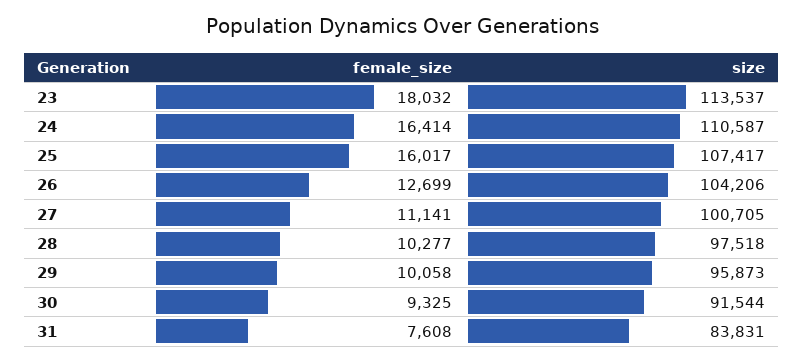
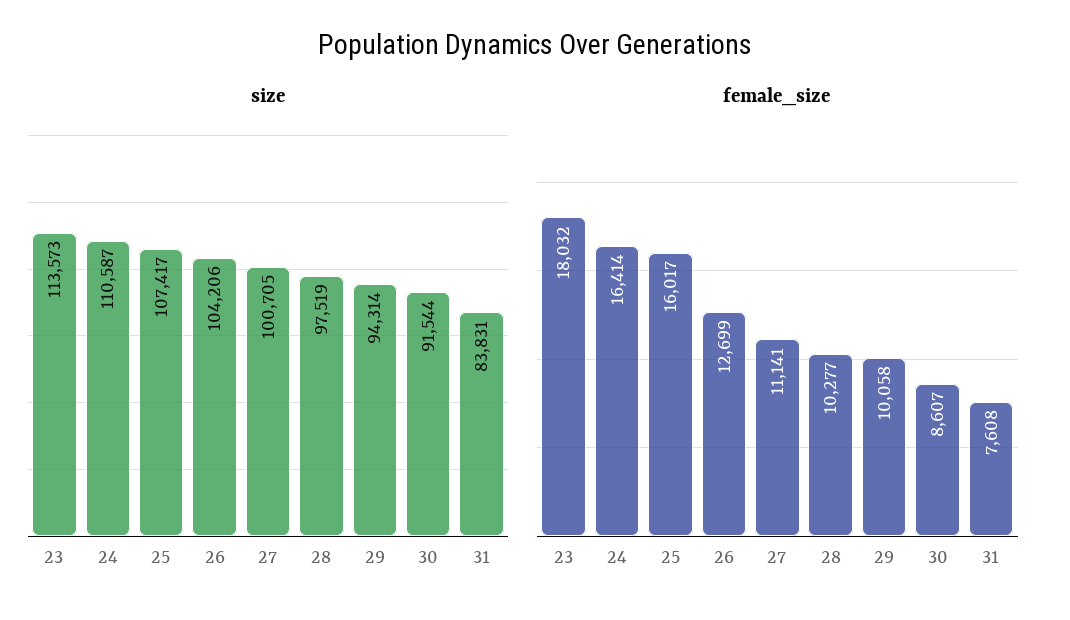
  {
    "female_size": {
      "23": 18032,
      "24": 16414,
      "25": 16017,
      "26": 12699,
      "27": 11141,
      "28": 10277,
      "29": 10058,
-     "30": 9325,
+     "30": 8607,
      "31": 7608
    },
    "size": {
-     "23": 113537,
+     "23": 113573,
      "24": 110587,
      "25": 107417,
      "26": 104206,
      "27": 100705,
-     "28": 97518,
+     "28": 97519,
-     "29": 95873,
+     "29": 94314,
      "30": 91544,
      "31": 83831
    }
  }

